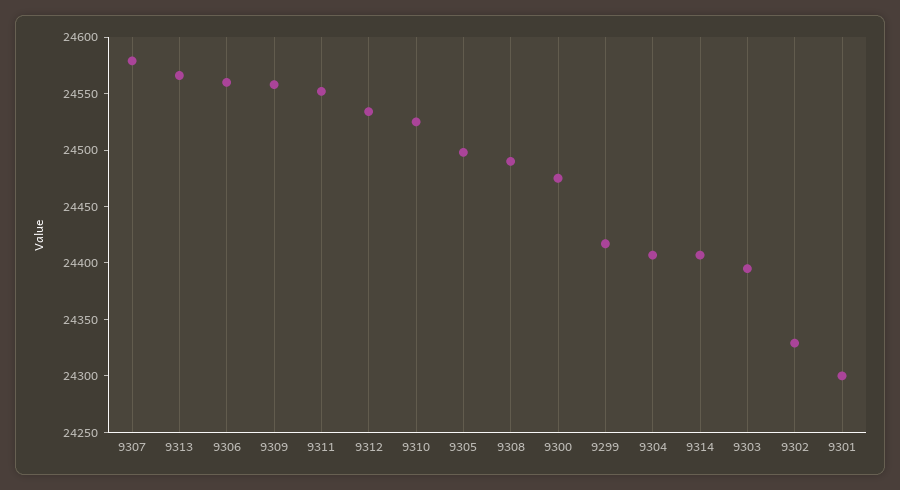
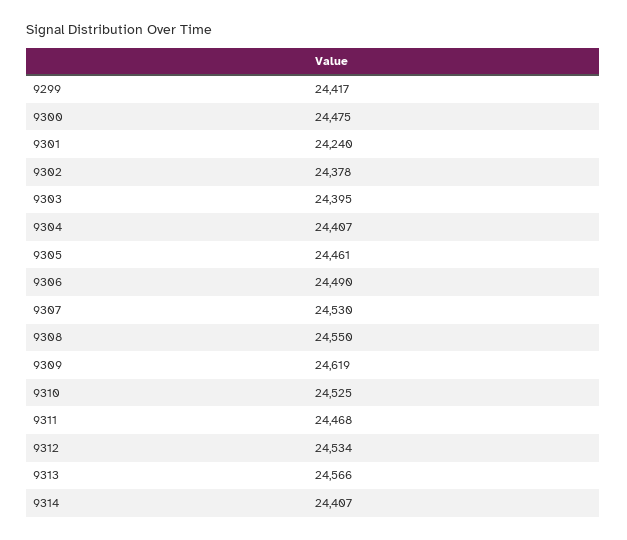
  {
-   "9307": 24580,
+   "9307": 24530,
    "9313": 24566,
-   "9306": 24560,
+   "9306": 24490,
-   "9309": 24560,
+   "9309": 24619,
-   "9311": 24550,
+   "9311": 24468,
    "9312": 24534,
    "9310": 24525,
-   "9305": 24500,
+   "9305": 24461,
-   "9308": 24490,
+   "9308": 24550,
    "9300": 24475,
    "9299": 24417,
    "9304": 24407,
    "9314": 24407,
    "9303": 24395,
-   "9302": 24330,
+   "9302": 24378,
-   "9301": 24300
+   "9301": 24240
  }

